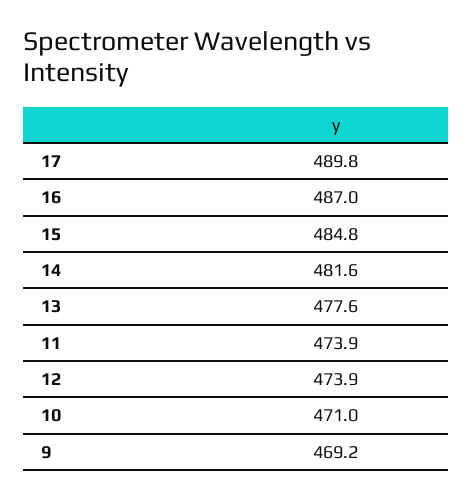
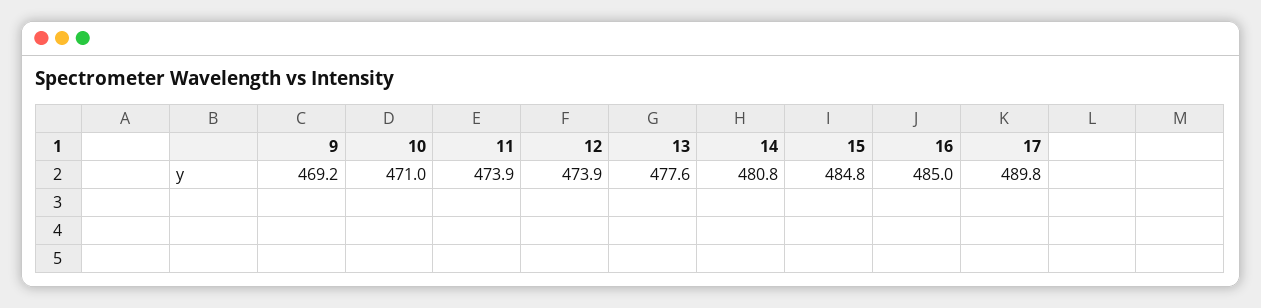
  {
    "17": 489.8,
-   "16": 487,
+   "16": 485,
    "15": 484.8,
-   "14": 481.6,
+   "14": 480.8,
    "13": 477.6,
    "11": 473.9,
    "12": 473.9,
    "10": 471,
    "9": 469.2
  }

